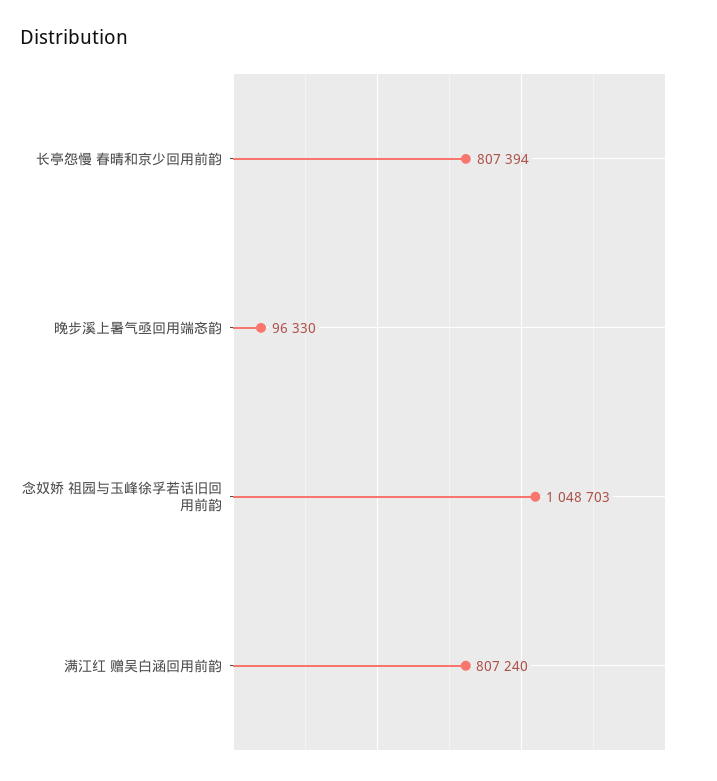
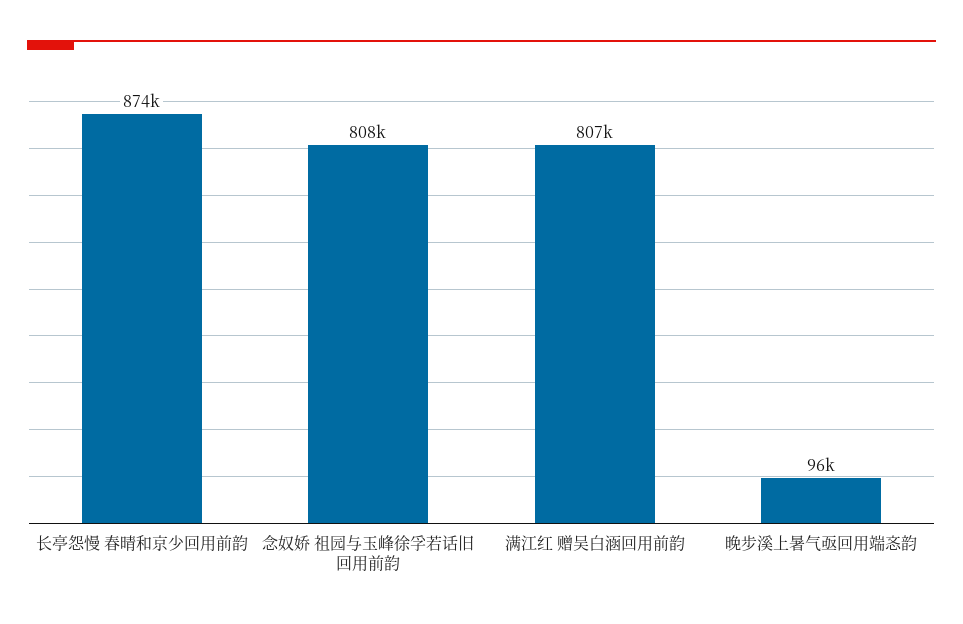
  {
-   "长亭怨慢 春晴和京少回用前韵": 807394,
+   "长亭怨慢 春晴和京少回用前韵": 874000,
    "晚步溪上暑气亟回用端忞韵": 96330,
-   "念奴娇 祖园与玉峰徐孚若话旧回用前韵": 1048703,
+   "念奴娇 祖园与玉峰徐孚若话旧回用前韵": 808000,
    "满江红 赠吴白涵回用前韵": 807240
  }

